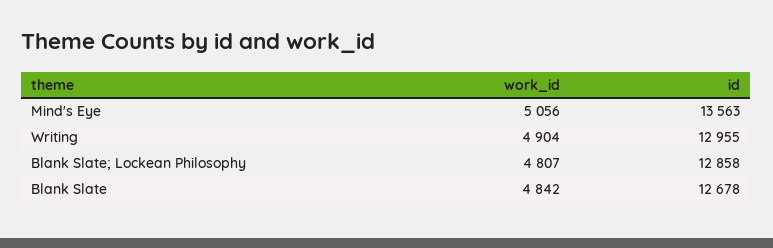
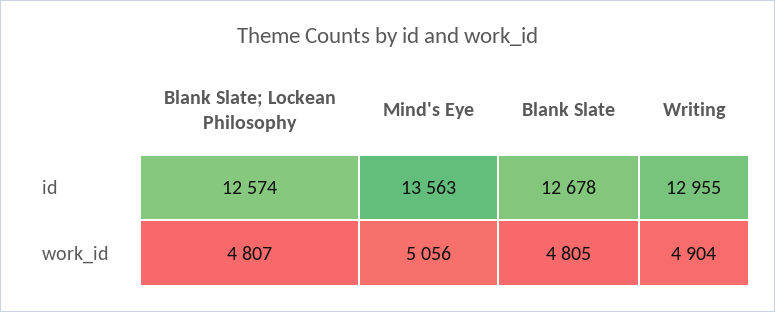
  {
    "work_id": {
      "Mind's Eye": 5056,
      "Writing": 4904,
      "Blank Slate; Lockean Philosophy": 4807,
-     "Blank Slate": 4842
+     "Blank Slate": 4805
    },
    "id": {
      "Mind's Eye": 13563,
      "Writing": 12955,
-     "Blank Slate; Lockean Philosophy": 12858,
+     "Blank Slate; Lockean Philosophy": 12574,
      "Blank Slate": 12678
    }
  }

